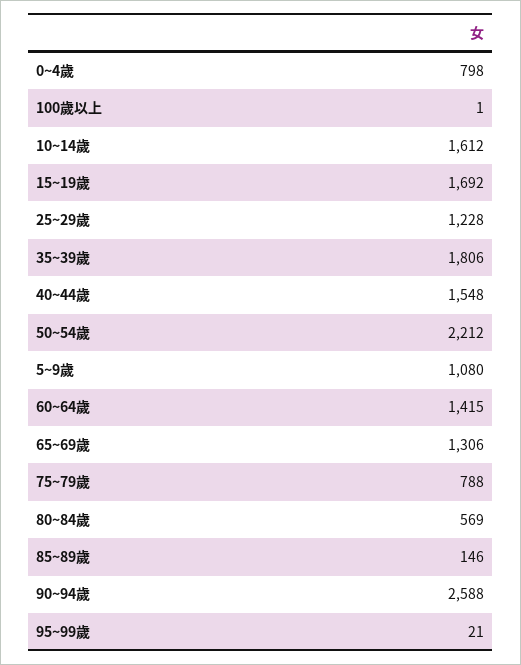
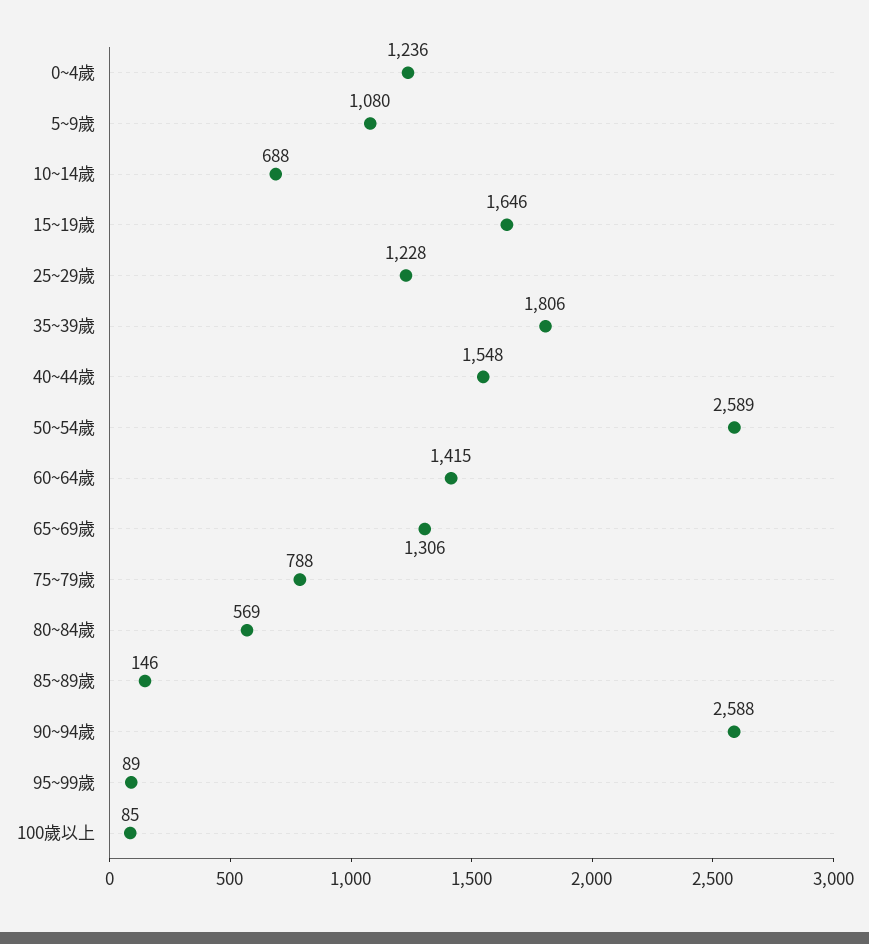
  {
-   "0~4歲": 798,
+   "0~4歲": 1236,
-   "100歲以上": 1,
+   "100歲以上": 85,
-   "10~14歲": 1612,
+   "10~14歲": 688,
-   "15~19歲": 1692,
+   "15~19歲": 1646,
    "25~29歲": 1228,
    "35~39歲": 1806,
    "40~44歲": 1548,
-   "50~54歲": 2212,
+   "50~54歲": 2589,
    "5~9歲": 1080,
    "60~64歲": 1415,
    "65~69歲": 1306,
    "75~79歲": 788,
    "80~84歲": 569,
    "85~89歲": 146,
    "90~94歲": 2588,
-   "95~99歲": 21
+   "95~99歲": 89
  }

